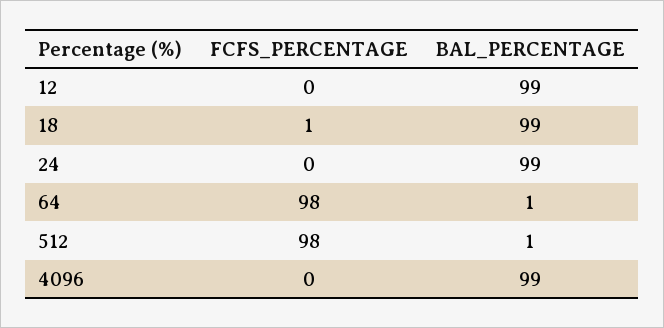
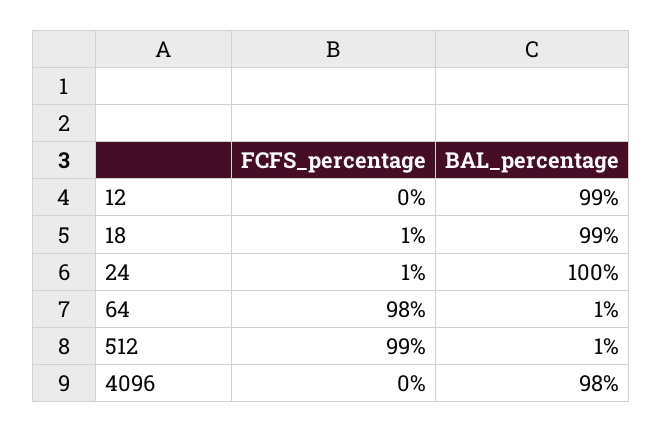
  {
    "FCFS_PERCENTAGE": {
      "12": 0,
      "18": 1,
-     "24": 0,
+     "24": 1,
      "64": 98,
-     "512": 98,
+     "512": 99,
      "4096": 0
    },
    "BAL_PERCENTAGE": {
      "12": 99,
      "18": 99,
-     "24": 99,
+     "24": 100,
      "64": 1,
      "512": 1,
-     "4096": 99
+     "4096": 98
    }
  }

